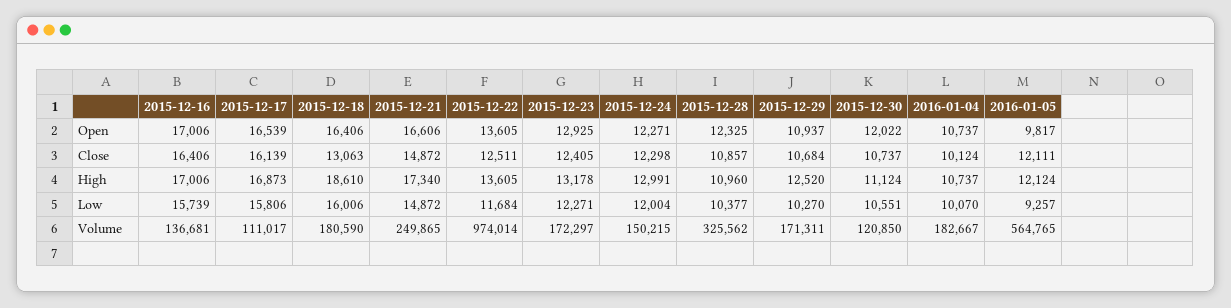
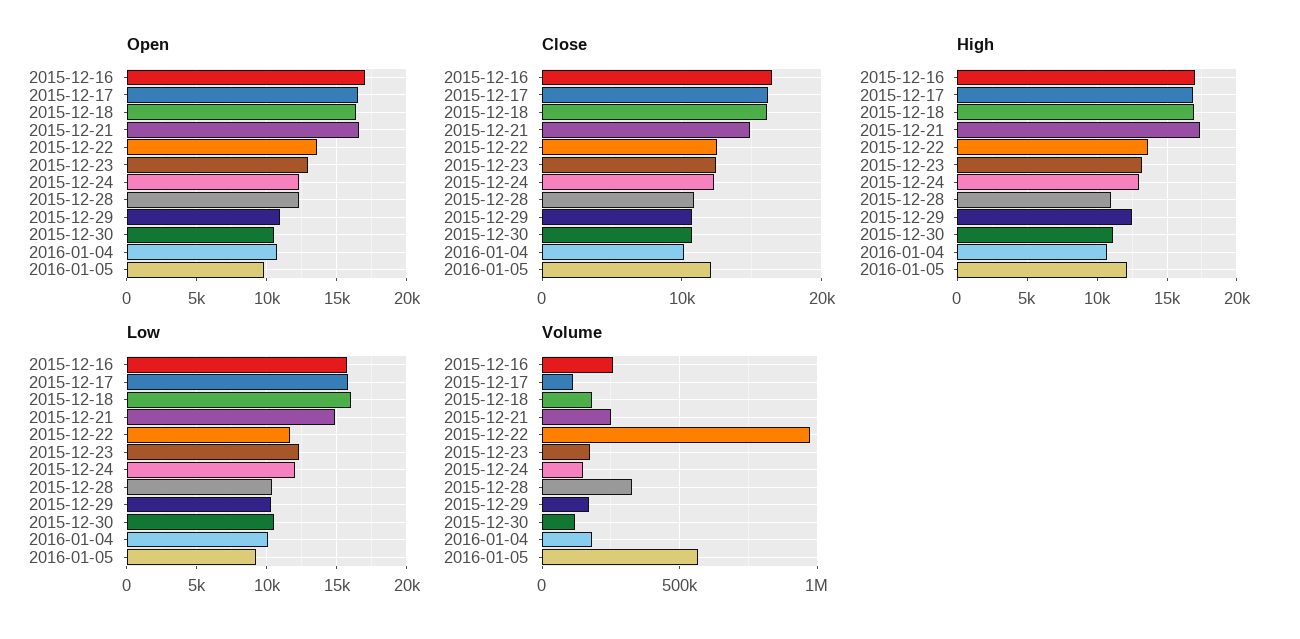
  {
    "Open": {
      "2015-12-16": 17006,
      "2015-12-17": 16539,
      "2015-12-18": 16406,
      "2015-12-21": 16606,
      "2015-12-22": 13605,
      "2015-12-23": 12925,
      "2015-12-24": 12271,
      "2015-12-28": 12325,
      "2015-12-29": 10937,
-     "2015-12-30": 12022,
+     "2015-12-30": 10500,
      "2016-01-04": 10737,
      "2016-01-05": 9817
    },
    "Close": {
      "2015-12-16": 16406,
      "2015-12-17": 16139,
-     "2015-12-18": 13063,
+     "2015-12-18": 16000,
      "2015-12-21": 14872,
      "2015-12-22": 12511,
      "2015-12-23": 12405,
      "2015-12-24": 12298,
      "2015-12-28": 10857,
      "2015-12-29": 10684,
      "2015-12-30": 10737,
      "2016-01-04": 10124,
      "2016-01-05": 12111
    },
    "High": {
      "2015-12-16": 17006,
      "2015-12-17": 16873,
-     "2015-12-18": 18610,
+     "2015-12-18": 17000,
      "2015-12-21": 17340,
      "2015-12-22": 13605,
      "2015-12-23": 13178,
      "2015-12-24": 12991,
      "2015-12-28": 10960,
      "2015-12-29": 12520,
      "2015-12-30": 11124,
      "2016-01-04": 10737,
      "2016-01-05": 12124
    },
    "Low": {
      "2015-12-16": 15739,
      "2015-12-17": 15806,
      "2015-12-18": 16006,
      "2015-12-21": 14872,
      "2015-12-22": 11684,
      "2015-12-23": 12271,
      "2015-12-24": 12004,
      "2015-12-28": 10377,
      "2015-12-29": 10270,
      "2015-12-30": 10551,
      "2016-01-04": 10070,
      "2016-01-05": 9257
    },
    "Volume": {
-     "2015-12-16": 136681,
+     "2015-12-16": 250000,
      "2015-12-17": 111017,
      "2015-12-18": 180590,
      "2015-12-21": 249865,
      "2015-12-22": 974014,
      "2015-12-23": 172297,
      "2015-12-24": 150215,
      "2015-12-28": 325562,
      "2015-12-29": 171311,
      "2015-12-30": 120850,
      "2016-01-04": 182667,
      "2016-01-05": 564765
    }
  }

